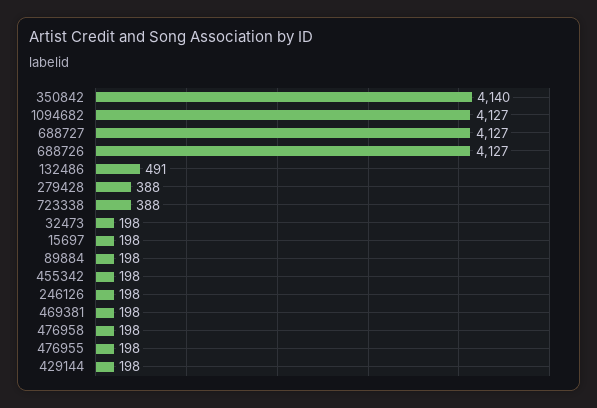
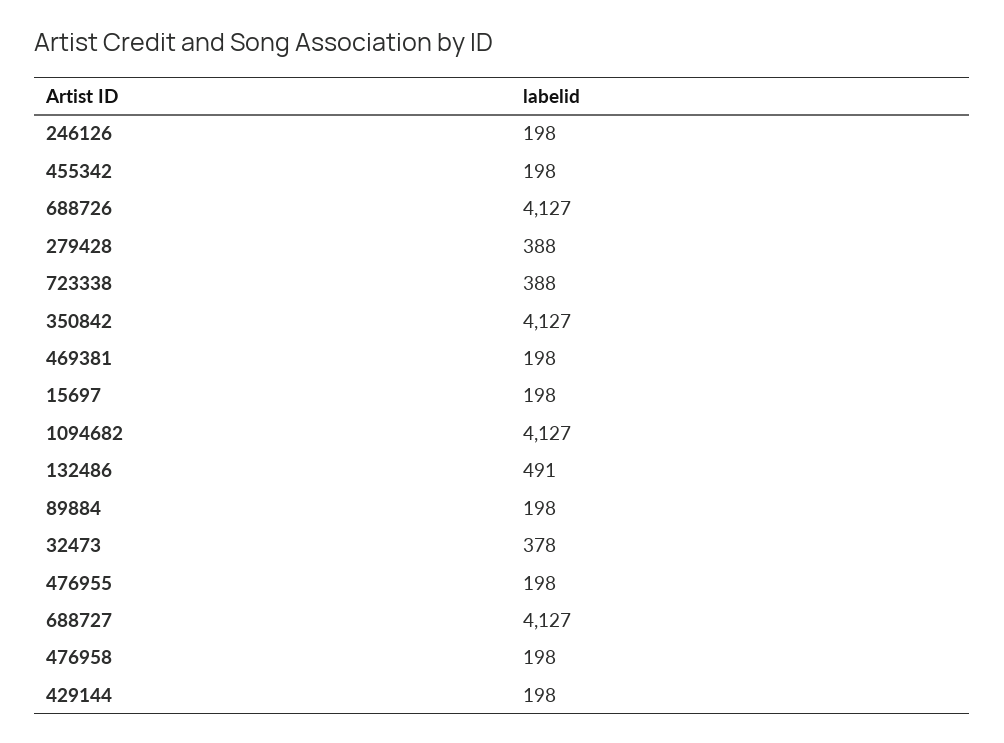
  {
-   "350842": 4140,
+   "350842": 4127,
    "1094682": 4127,
    "688727": 4127,
    "688726": 4127,
    "132486": 491,
    "279428": 388,
    "723338": 388,
-   "32473": 198,
+   "32473": 378,
    "15697": 198,
    "89884": 198,
    "455342": 198,
    "246126": 198,
    "469381": 198,
    "476958": 198,
    "476955": 198,
    "429144": 198
  }

